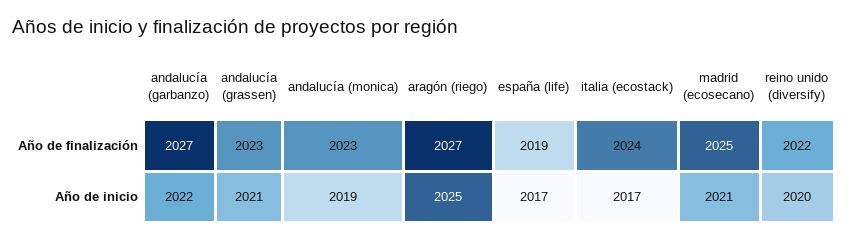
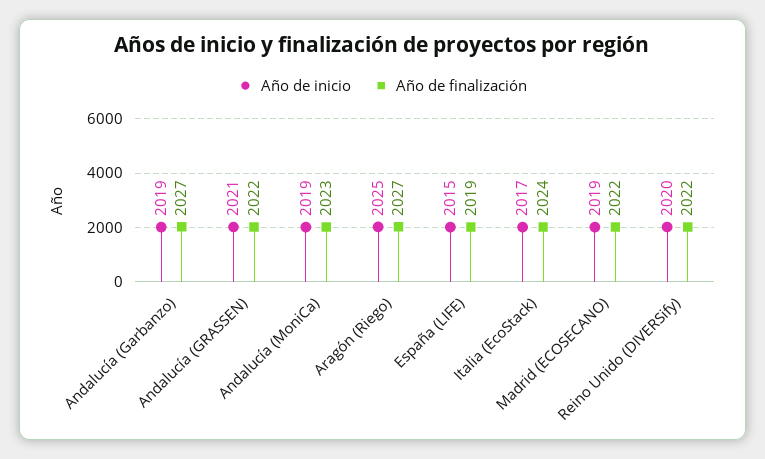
  {
    "Año de finalización": {
      "andalucía (garbanzo)": 2027,
-     "andalucía (grassen)": 2023,
+     "andalucía (grassen)": 2022,
      "andalucía (monica)": 2023,
      "aragón (riego)": 2027,
      "españa (life)": 2019,
      "italia (ecostack)": 2024,
-     "madrid (ecosecano)": 2025,
+     "madrid (ecosecano)": 2022,
      "reino unido (diversify)": 2022
    },
    "Año de inicio": {
-     "andalucía (garbanzo)": 2022,
+     "andalucía (garbanzo)": 2019,
      "andalucía (grassen)": 2021,
      "andalucía (monica)": 2019,
      "aragón (riego)": 2025,
-     "españa (life)": 2017,
+     "españa (life)": 2015,
      "italia (ecostack)": 2017,
-     "madrid (ecosecano)": 2021,
+     "madrid (ecosecano)": 2019,
      "reino unido (diversify)": 2020
    }
  }

